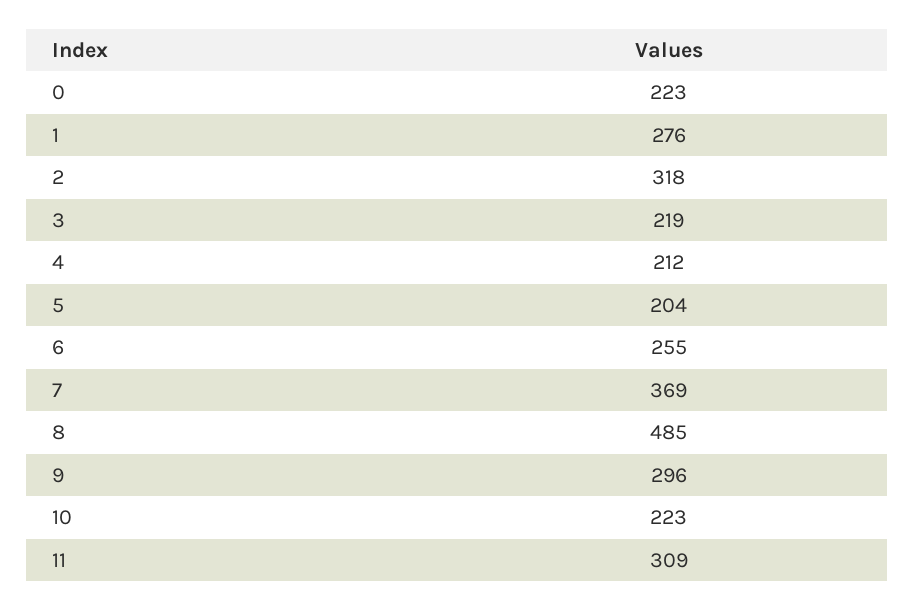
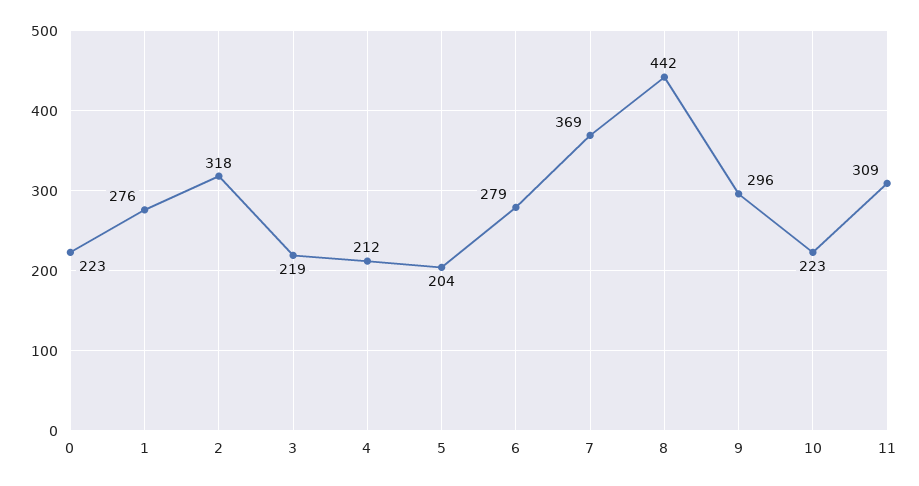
  {
    "0": 223,
    "1": 276,
    "2": 318,
    "3": 219,
    "4": 212,
    "5": 204,
-   "6": 255,
+   "6": 279,
    "7": 369,
-   "8": 485,
+   "8": 442,
    "9": 296,
    "10": 223,
    "11": 309
  }

